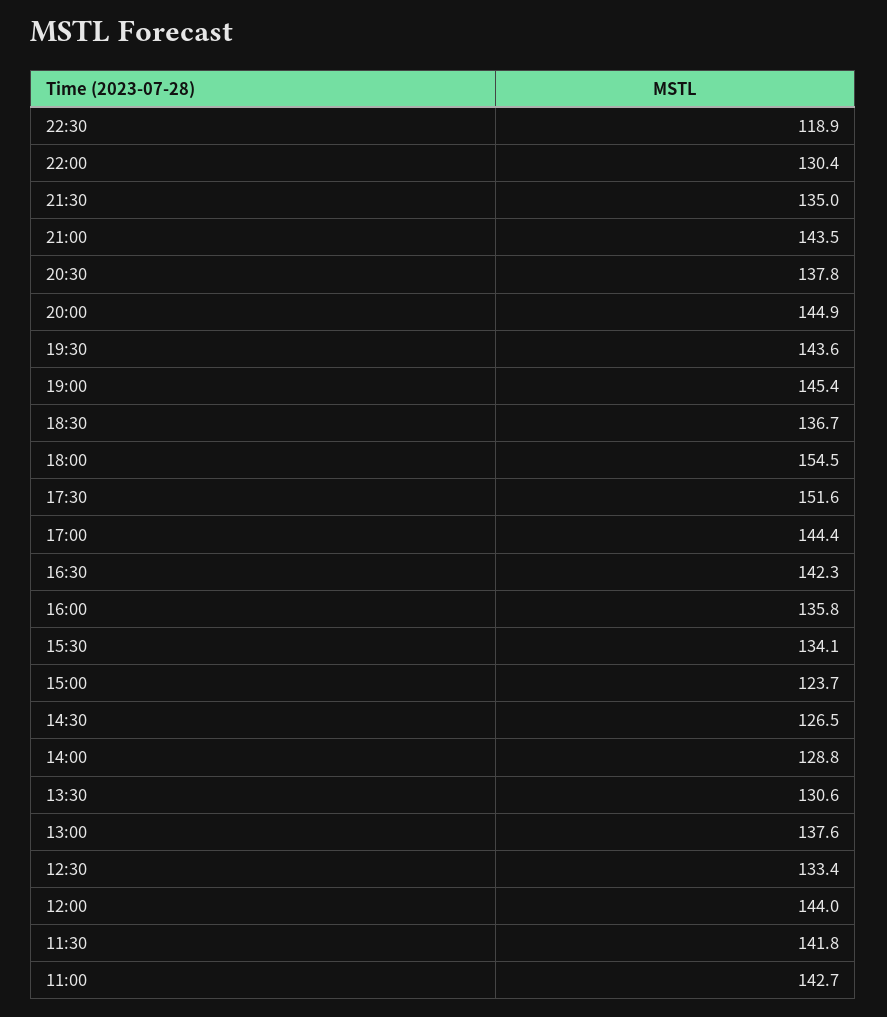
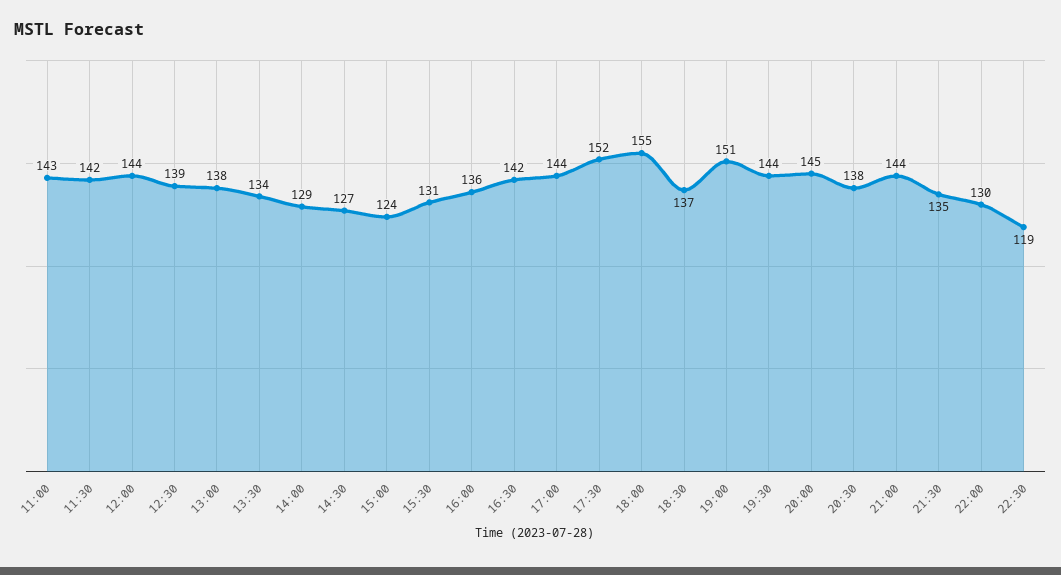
  {
    "22:30": 118.9,
    "22:00": 130.4,
    "21:30": 135,
    "21:00": 143.5,
    "20:30": 137.8,
    "20:00": 144.9,
    "19:30": 143.6,
-   "19:00": 145.4,
+   "19:00": 151,
    "18:30": 136.7,
    "18:00": 154.5,
    "17:30": 151.6,
    "17:00": 144.4,
    "16:30": 142.3,
    "16:00": 135.8,
-   "15:30": 134.1,
+   "15:30": 131,
    "15:00": 123.7,
    "14:30": 126.5,
    "14:00": 128.8,
-   "13:30": 130.6,
+   "13:30": 134,
    "13:00": 137.6,
-   "12:30": 133.4,
+   "12:30": 139,
    "12:00": 144,
    "11:30": 141.8,
    "11:00": 142.7
  }

